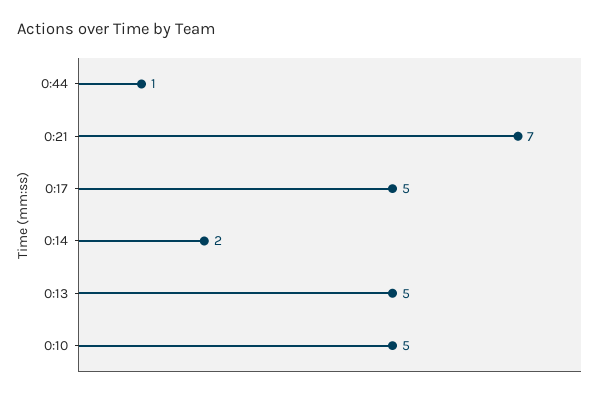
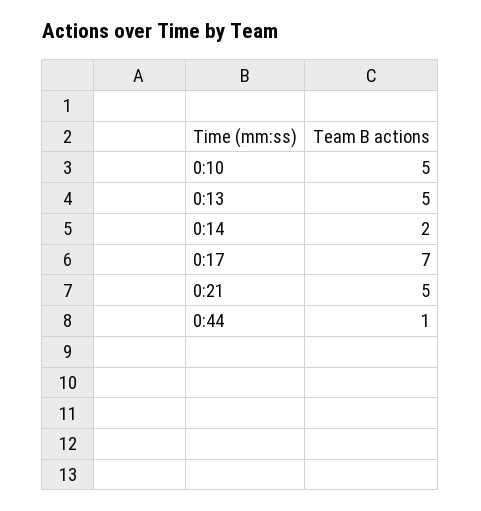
  {
    "0:44": 1,
-   "0:21": 7,
+   "0:21": 5,
-   "0:17": 5,
+   "0:17": 7,
    "0:14": 2,
    "0:13": 5,
    "0:10": 5
  }

